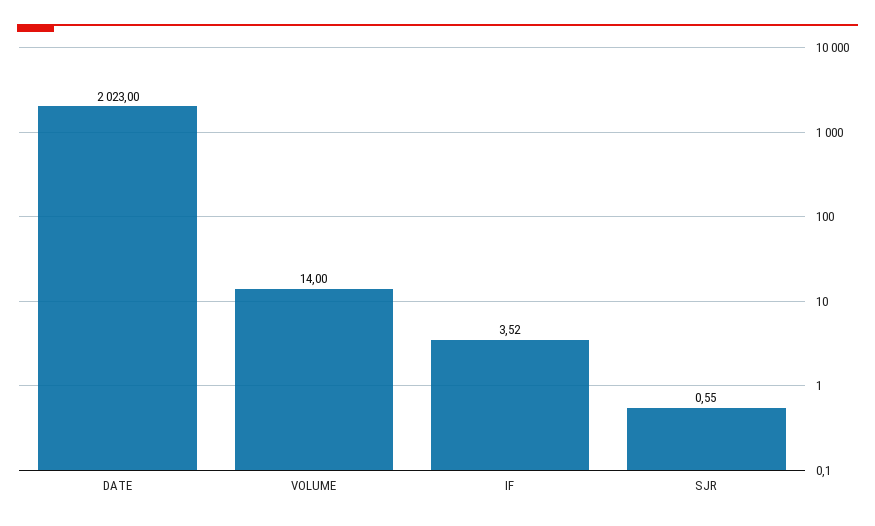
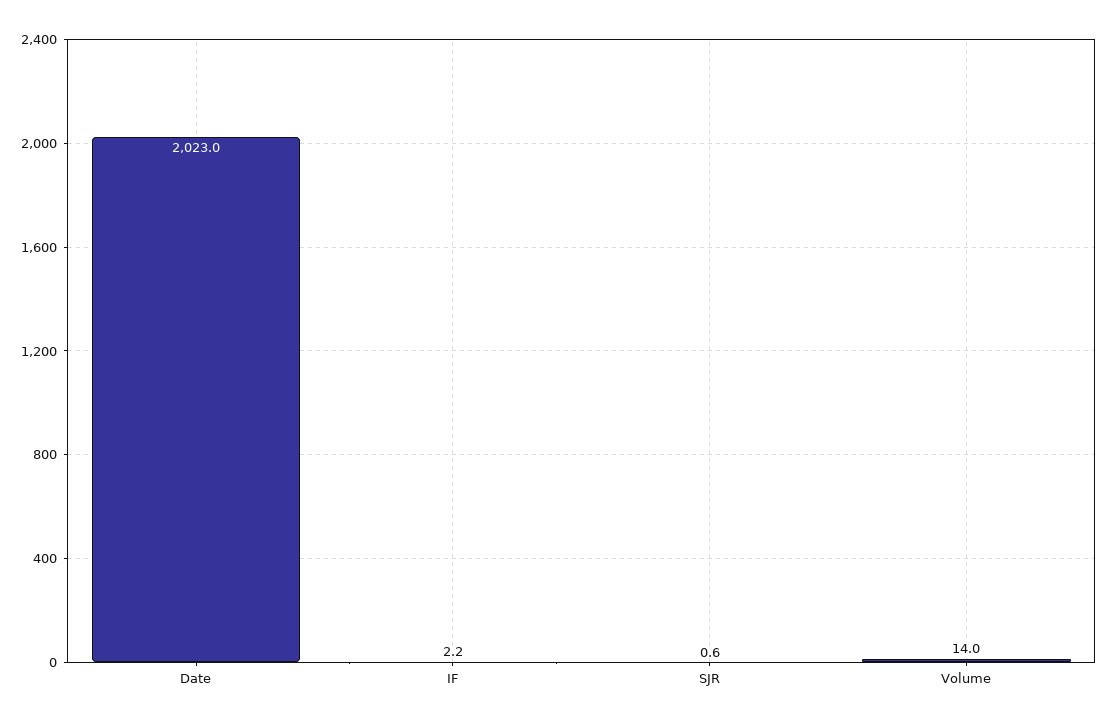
  {
    "DATE": 2023,
    "VOLUME": 14,
-   "IF": 3.52,
+   "IF": 2.2,
    "SJR": 0.55
  }

